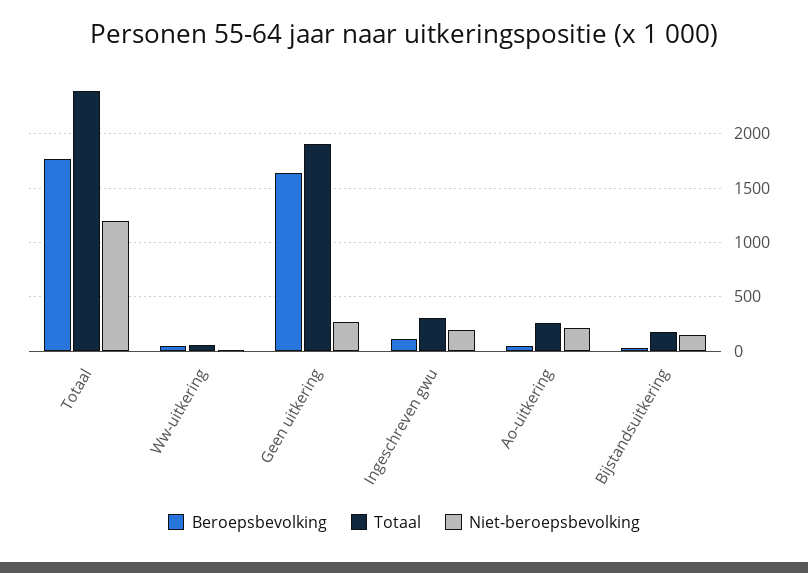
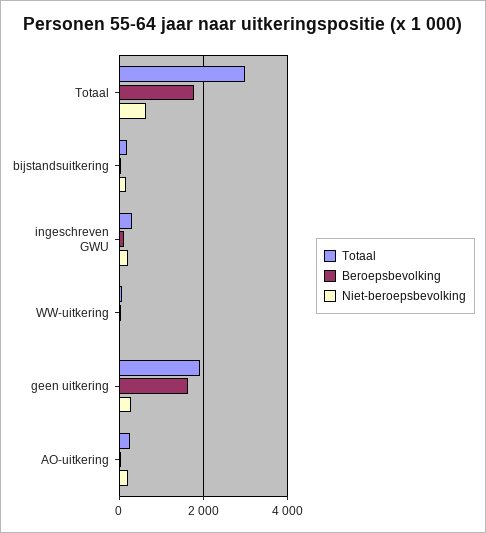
  {
    "Beroepsbevolking": {
      "Totaal": 1800,
      "Ww-uitkering": 0,
      "Geen uitkering": 1600,
      "Ingeschreven gwu": 100,
      "Ao-uitkering": 0,
      "Bijstandsuitkering": 0
    },
    "Totaal": {
-     "Totaal": 2400,
+     "Totaal": 3000,
      "Ww-uitkering": 100,
      "Geen uitkering": 1900,
      "Ingeschreven gwu": 300,
      "Ao-uitkering": 300,
      "Bijstandsuitkering": 200
    },
    "Niet-beroepsbevolking": {
-     "Totaal": 1200,
+     "Totaal": 600,
      "Ww-uitkering": 0,
      "Geen uitkering": 300,
      "Ingeschreven gwu": 200,
      "Ao-uitkering": 200,
      "Bijstandsuitkering": 100
    }
  }

